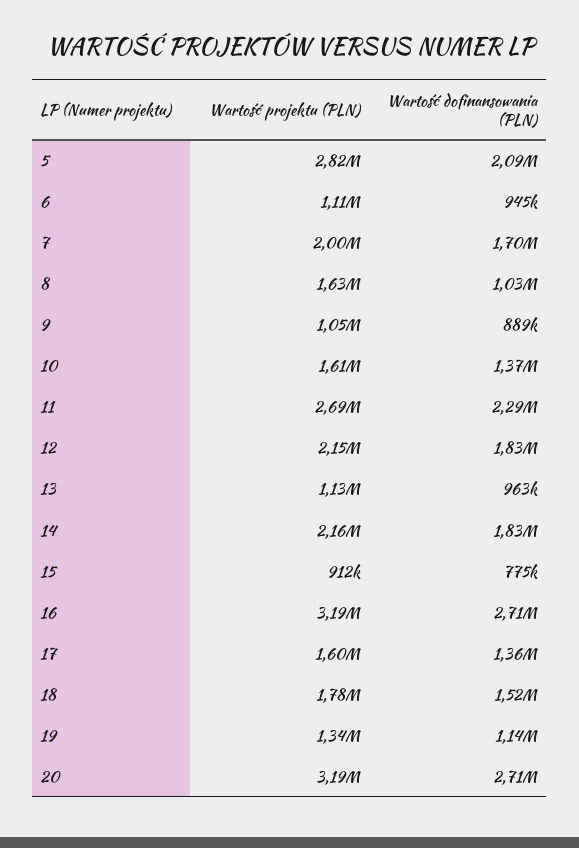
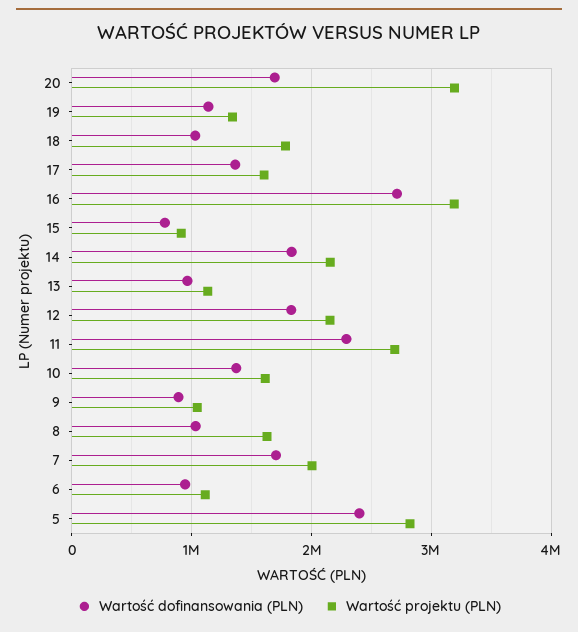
  {
    "Wartość projektu (PLN)": {
      "5": 2820000,
      "6": 1110000,
      "7": 2000000,
      "8": 1630000,
      "9": 1050000,
      "10": 1610000,
      "11": 2690000,
      "12": 2150000,
      "13": 1130000,
      "14": 2160000,
      "15": 912000,
      "16": 3190000,
      "17": 1600000,
      "18": 1780000,
      "19": 1340000,
      "20": 3190000
    },
    "Wartość dofinansowania (PLN)": {
-     "5": 2090000,
+     "5": 2400000,
      "6": 945000,
      "7": 1700000,
      "8": 1030000,
      "9": 889000,
      "10": 1370000,
      "11": 2290000,
      "12": 1830000,
      "13": 963000,
      "14": 1830000,
      "15": 775000,
      "16": 2710000,
      "17": 1360000,
-     "18": 1520000,
+     "18": 1000000,
      "19": 1140000,
-     "20": 2710000
+     "20": 1700000
    }
  }

